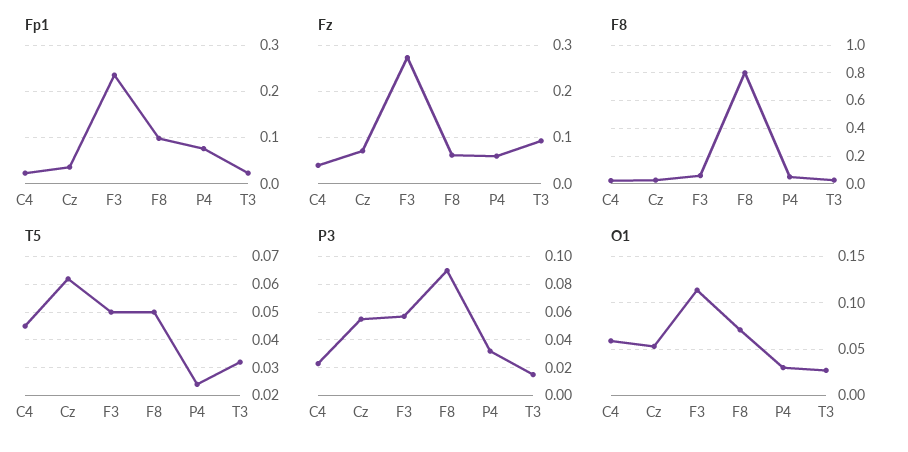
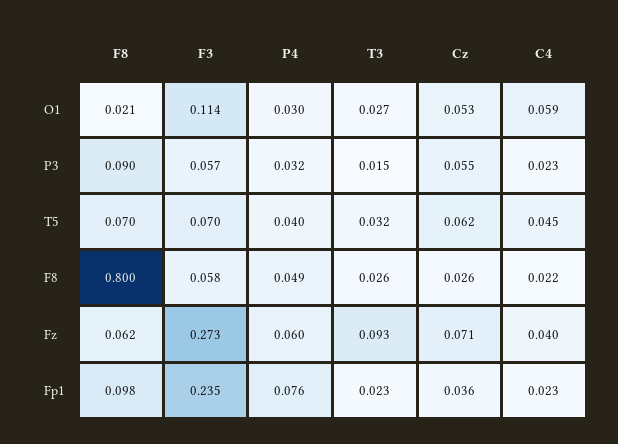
  {
    "Fp1": {
      "C4": 0.023,
      "Cz": 0.036,
      "F3": 0.235,
      "F8": 0.098,
      "P4": 0.076,
      "T3": 0.023
    },
    "Fz": {
      "C4": 0.04,
      "Cz": 0.071,
      "F3": 0.273,
      "F8": 0.062,
      "P4": 0.06,
      "T3": 0.093
    },
    "F8": {
      "C4": 0.022,
      "Cz": 0.026,
      "F3": 0.058,
      "F8": 0.8,
      "P4": 0.049,
      "T3": 0.026
    },
    "T5": {
      "C4": 0.045,
      "Cz": 0.062,
-     "F3": 0.05,
+     "F3": 0.07,
-     "F8": 0.05,
+     "F8": 0.07,
-     "P4": 0.025,
+     "P4": 0.04,
      "T3": 0.032
    },
    "P3": {
      "C4": 0.023,
      "Cz": 0.055,
      "F3": 0.057,
      "F8": 0.09,
      "P4": 0.032,
      "T3": 0.015
    },
    "O1": {
      "C4": 0.059,
      "Cz": 0.053,
      "F3": 0.114,
-     "F8": 0.07,
+     "F8": 0.021,
      "P4": 0.03,
      "T3": 0.027
    }
  }

